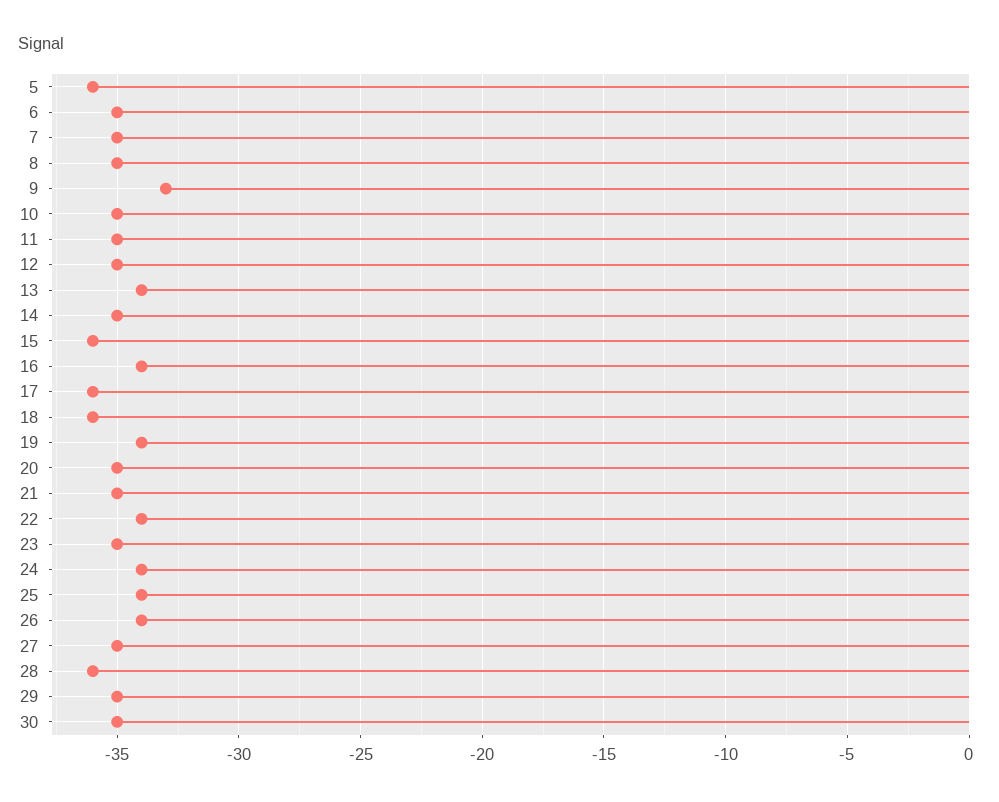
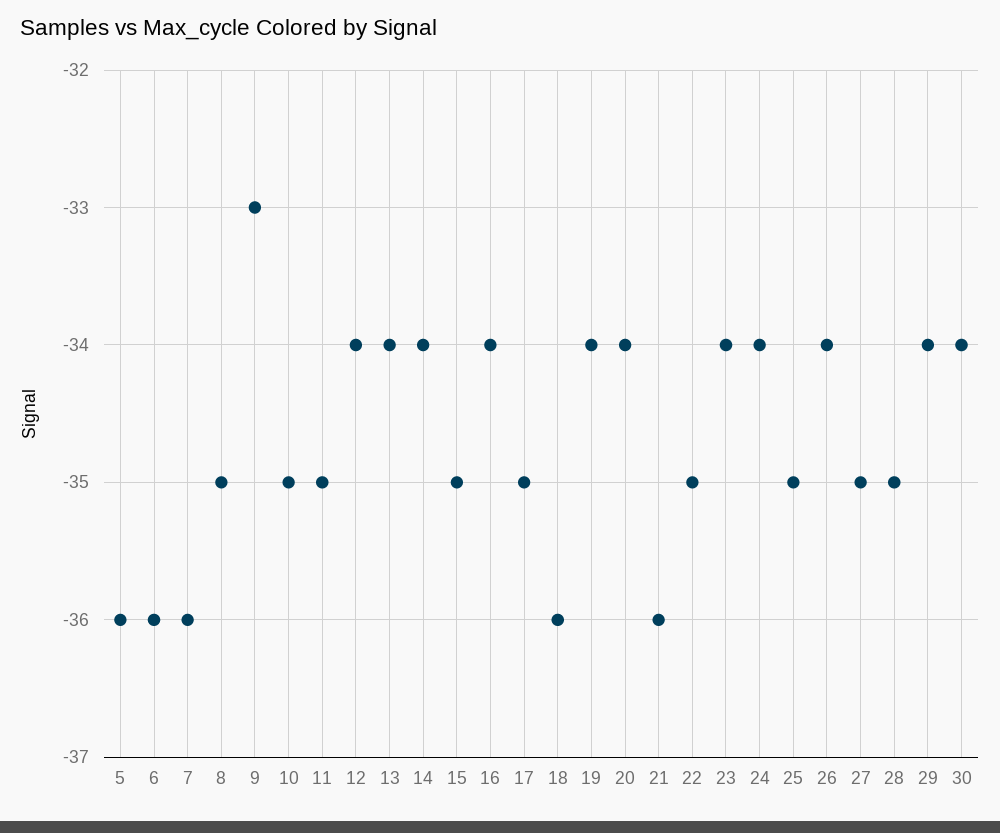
  {
    "5": -36,
-   "6": -35,
+   "6": -36,
-   "7": -35,
+   "7": -36,
    "8": -35,
    "9": -33,
    "10": -35,
    "11": -35,
-   "12": -35,
+   "12": -34,
    "13": -34,
-   "14": -35,
+   "14": -34,
-   "15": -36,
+   "15": -35,
    "16": -34,
-   "17": -36,
+   "17": -35,
    "18": -36,
    "19": -34,
-   "20": -35,
+   "20": -34,
-   "21": -35,
+   "21": -36,
-   "22": -34,
+   "22": -35,
-   "23": -35,
+   "23": -34,
    "24": -34,
-   "25": -34,
+   "25": -35,
    "26": -34,
    "27": -35,
-   "28": -36,
+   "28": -35,
-   "29": -35,
+   "29": -34,
-   "30": -35
+   "30": -34
  }

